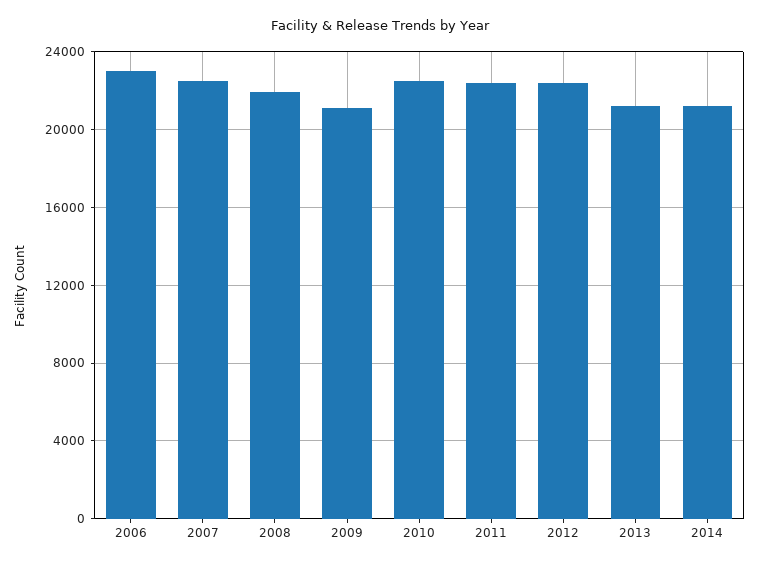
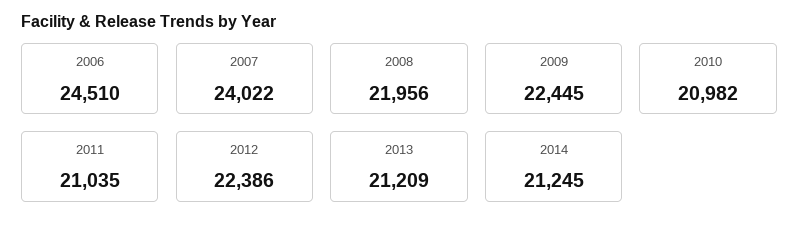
  {
-   "2006": 23000,
+   "2006": 24510,
-   "2007": 22500,
+   "2007": 24022,
    "2008": 21956,
-   "2009": 21000,
+   "2009": 22445,
-   "2010": 22500,
+   "2010": 20982,
-   "2011": 22500,
+   "2011": 21035,
    "2012": 22386,
    "2013": 21209,
    "2014": 21245
  }

